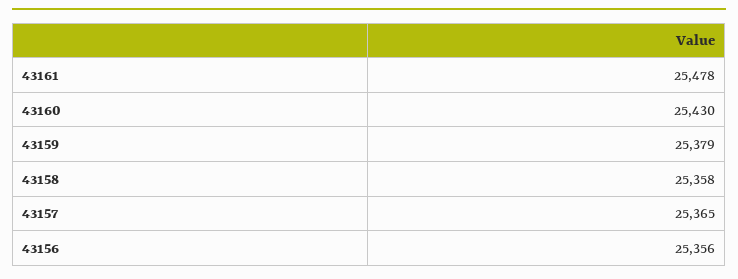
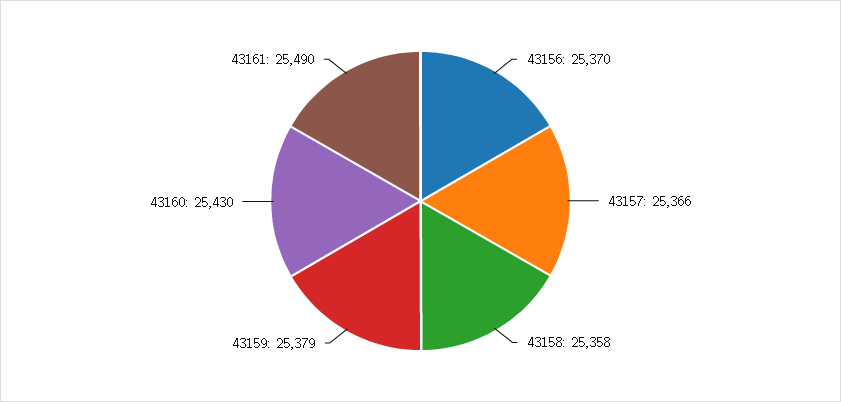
  {
-   "43161": 25478,
+   "43161": 25490,
    "43160": 25430,
    "43159": 25379,
    "43158": 25358,
-   "43157": 25365,
+   "43157": 25366,
-   "43156": 25356
+   "43156": 25370
  }

